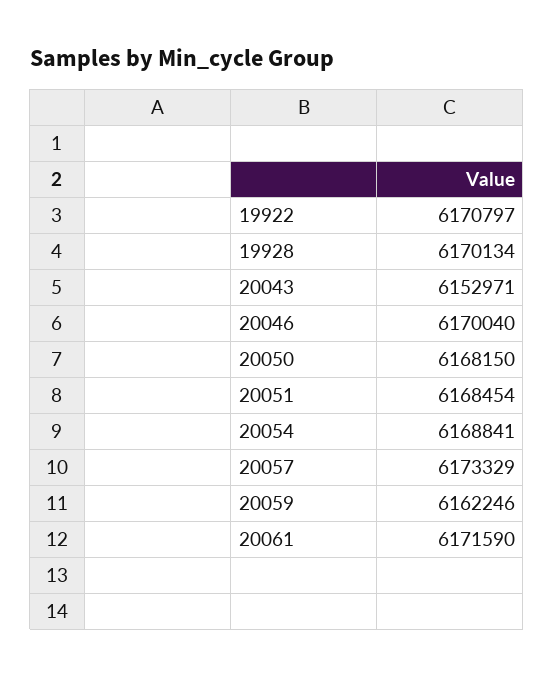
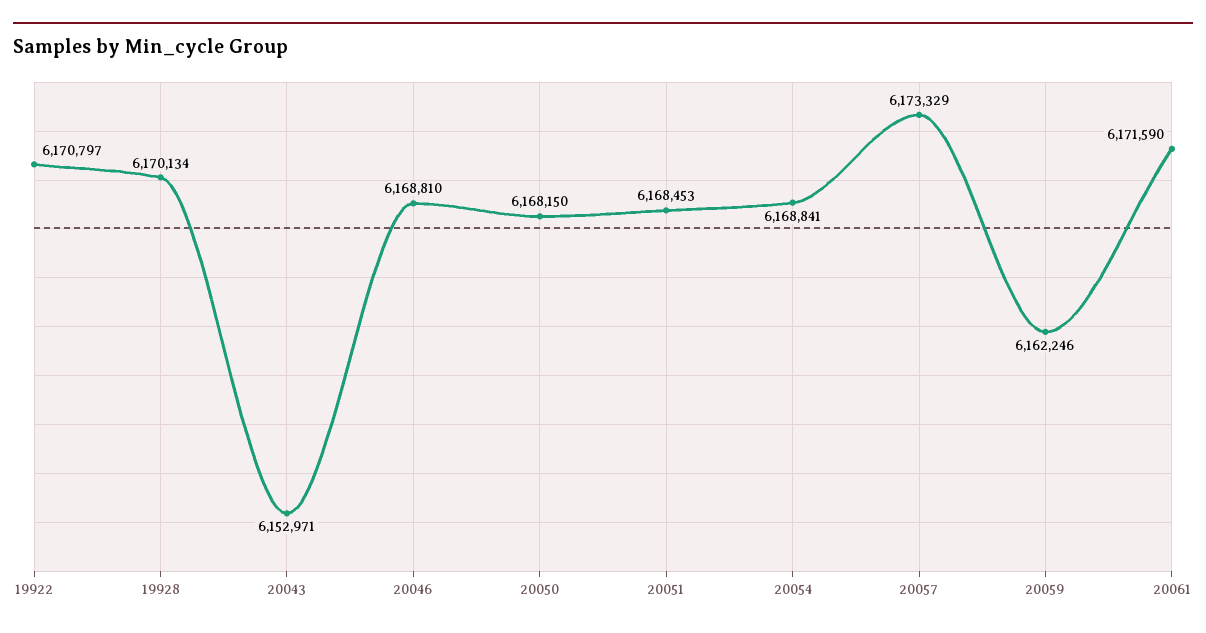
  {
    "19922": 6170797,
    "19928": 6170134,
    "20043": 6152971,
-   "20046": 6170040,
+   "20046": 6168810,
    "20050": 6168150,
-   "20051": 6168454,
+   "20051": 6168453,
    "20054": 6168841,
    "20057": 6173329,
    "20059": 6162246,
    "20061": 6171590
  }

